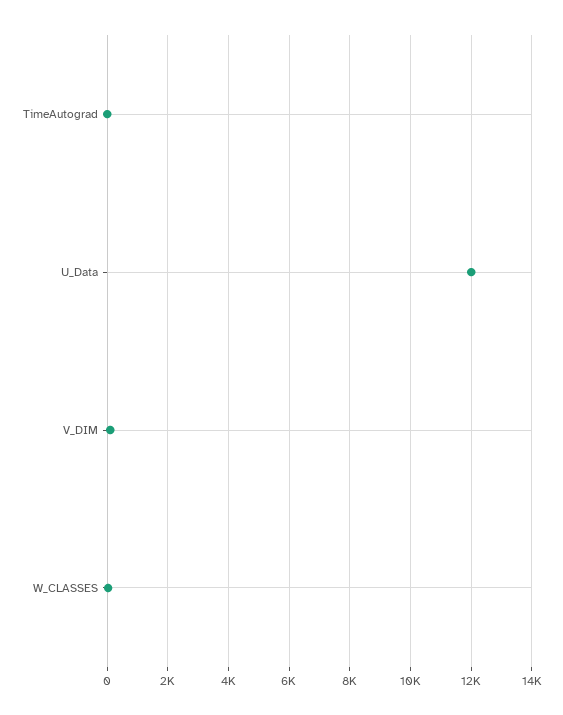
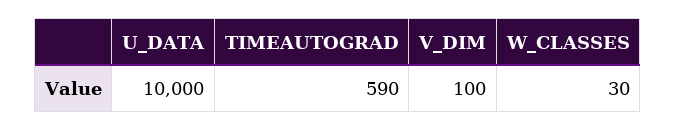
  {
-   "TimeAutograd": 0,
+   "TimeAutograd": 590,
-   "U_Data": 12000,
+   "U_Data": 10000,
    "V_DIM": 100,
    "W_CLASSES": 30
  }

